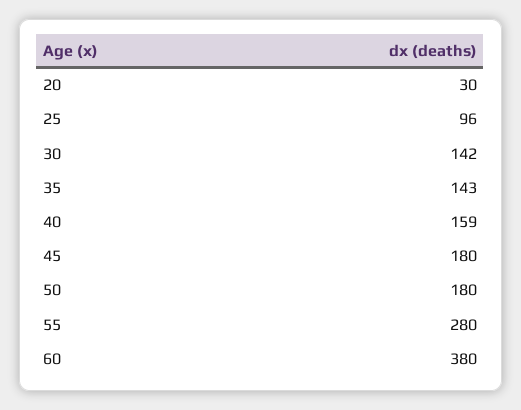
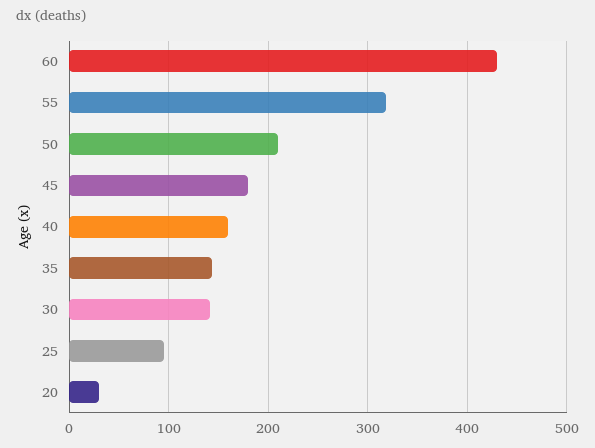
  {
    "20": 30,
    "25": 96,
    "30": 142,
    "35": 143,
    "40": 159,
    "45": 180,
-   "50": 180,
+   "50": 210,
-   "55": 280,
+   "55": 320,
-   "60": 380
+   "60": 430
  }

